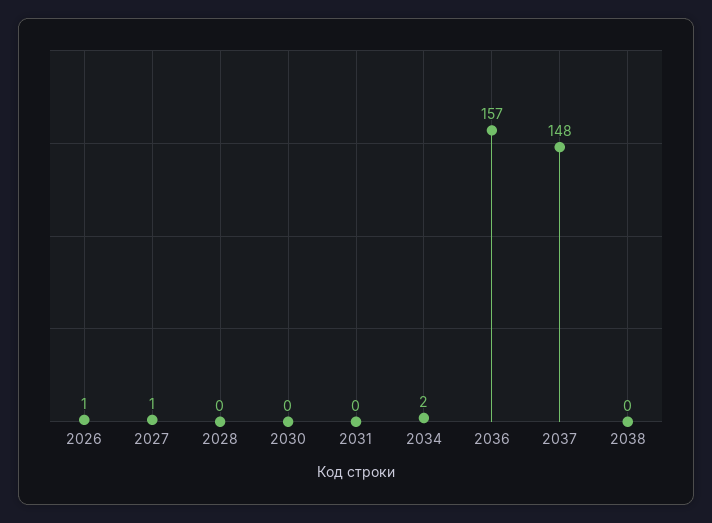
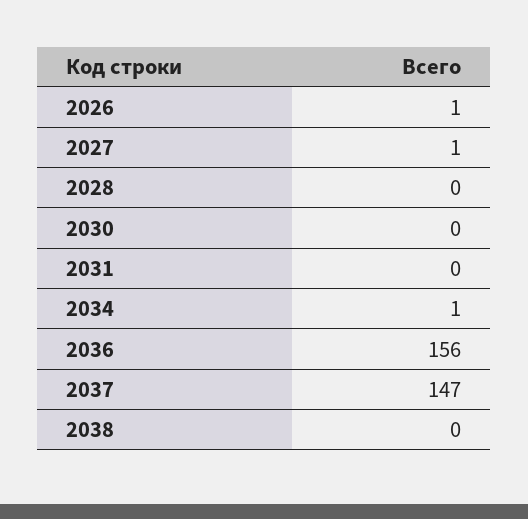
  {
    "2026": 1,
    "2027": 1,
    "2028": 0,
    "2030": 0,
    "2031": 0,
-   "2034": 2,
+   "2034": 1,
-   "2036": 157,
+   "2036": 156,
-   "2037": 148,
+   "2037": 147,
    "2038": 0
  }

